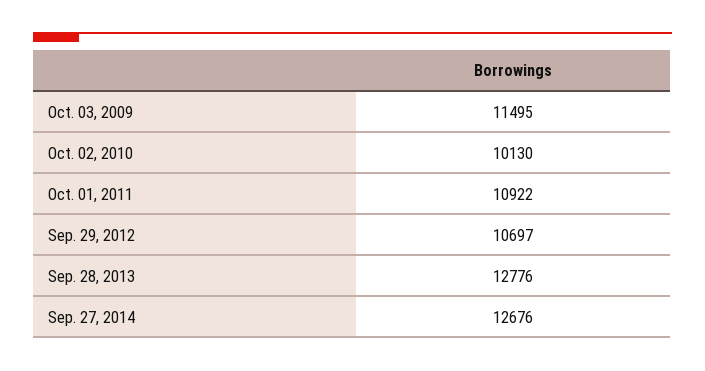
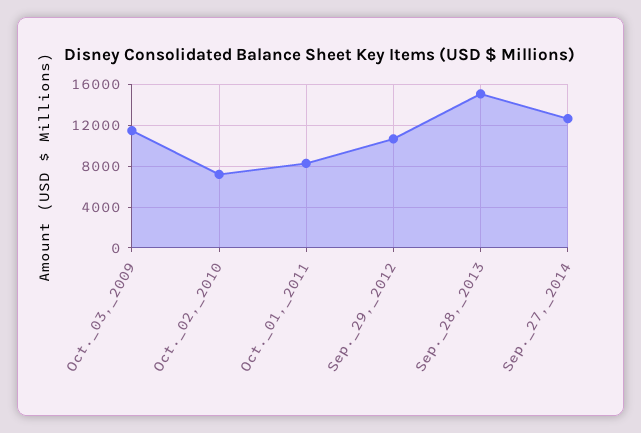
  {
    "Oct. 03, 2009": 11495,
-   "Oct. 02, 2010": 10130,
+   "Oct. 02, 2010": 7000,
-   "Oct. 01, 2011": 10922,
+   "Oct. 01, 2011": 8000,
    "Sep. 29, 2012": 10697,
-   "Sep. 28, 2013": 12776,
+   "Sep. 28, 2013": 15000,
    "Sep. 27, 2014": 12676
  }

